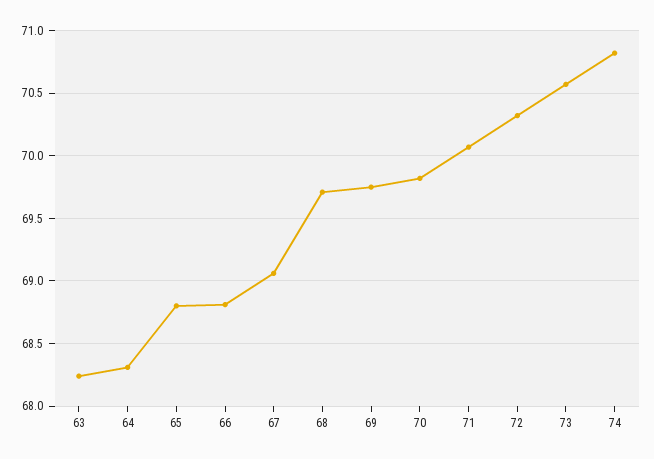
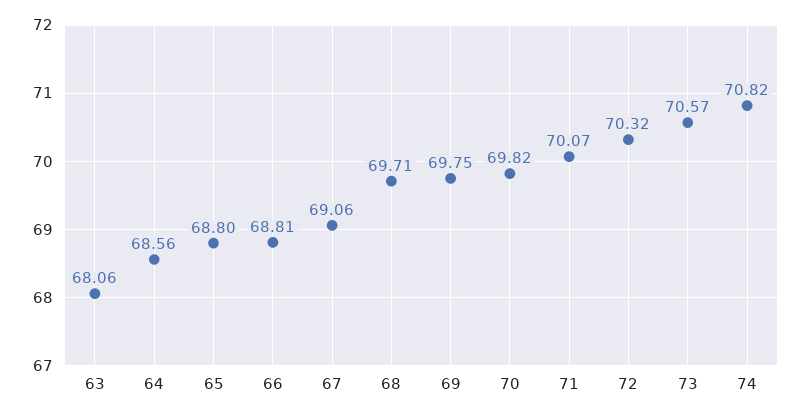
  {
-   "63": 68.25,
+   "63": 68.06,
-   "64": 68.3,
+   "64": 68.56,
    "65": 68.8,
    "66": 68.81,
    "67": 69.06,
    "68": 69.71,
    "69": 69.75,
    "70": 69.82,
    "71": 70.07,
    "72": 70.32,
    "73": 70.57,
    "74": 70.82
  }

